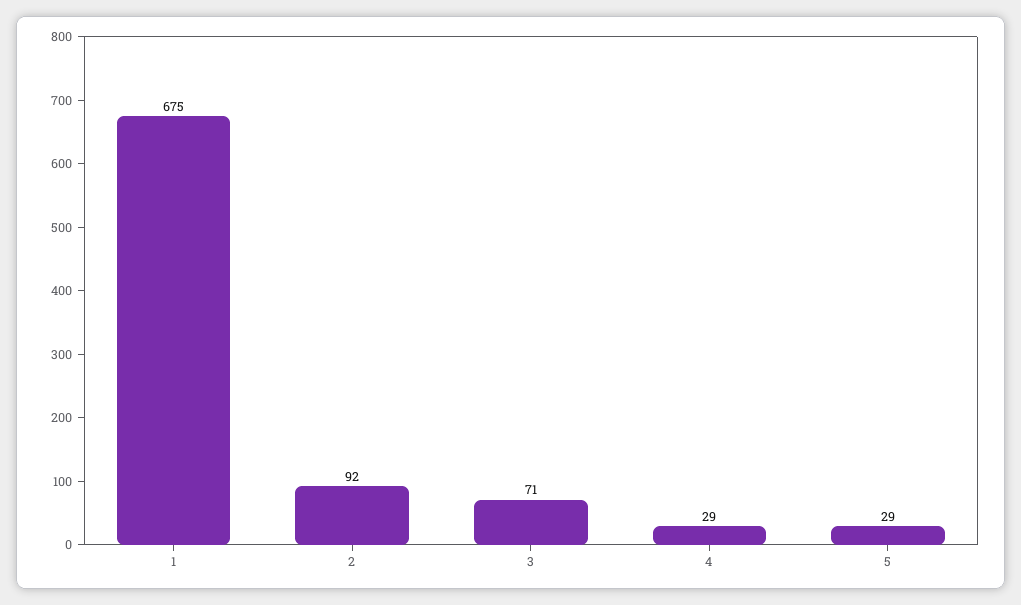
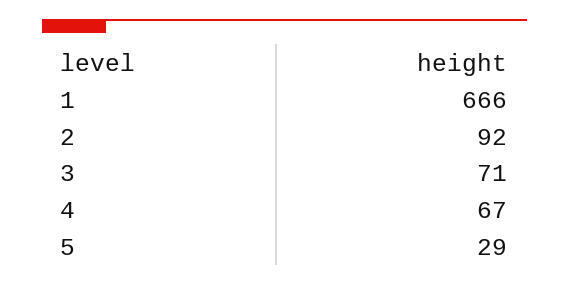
  {
-   "1": 675,
+   "1": 666,
    "2": 92,
    "3": 71,
-   "4": 29,
+   "4": 67,
    "5": 29
  }

